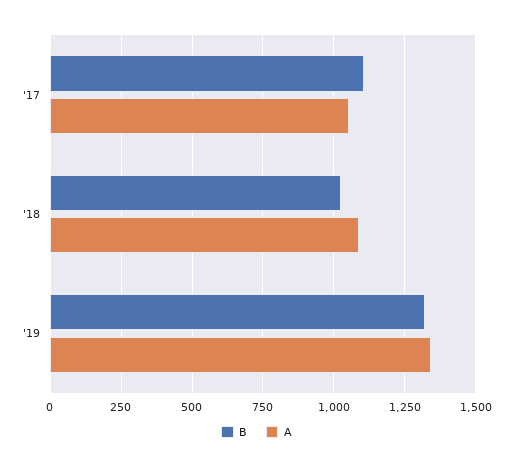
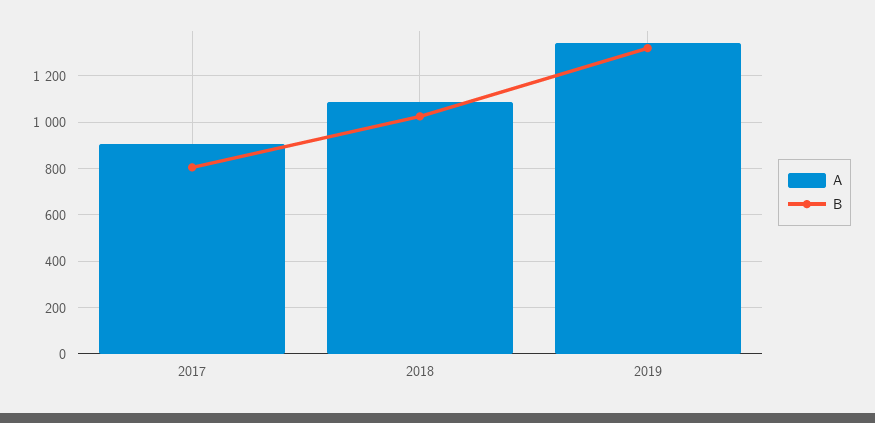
  {
    "B": {
-     "'17": 1100,
+     "'17": 800,
      "'18": 1025,
      "'19": 1325
    },
    "A": {
-     "'17": 1050,
+     "'17": 900,
      "'18": 1100,
      "'19": 1350
    }
  }

